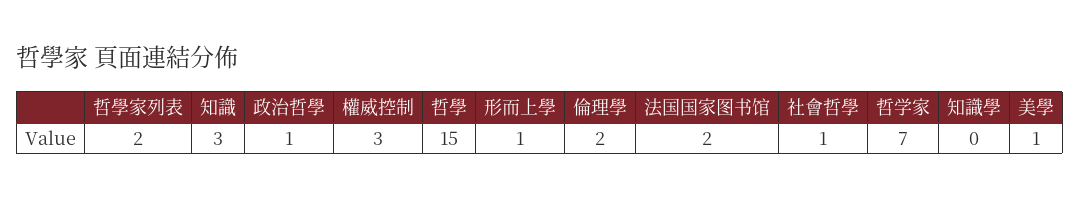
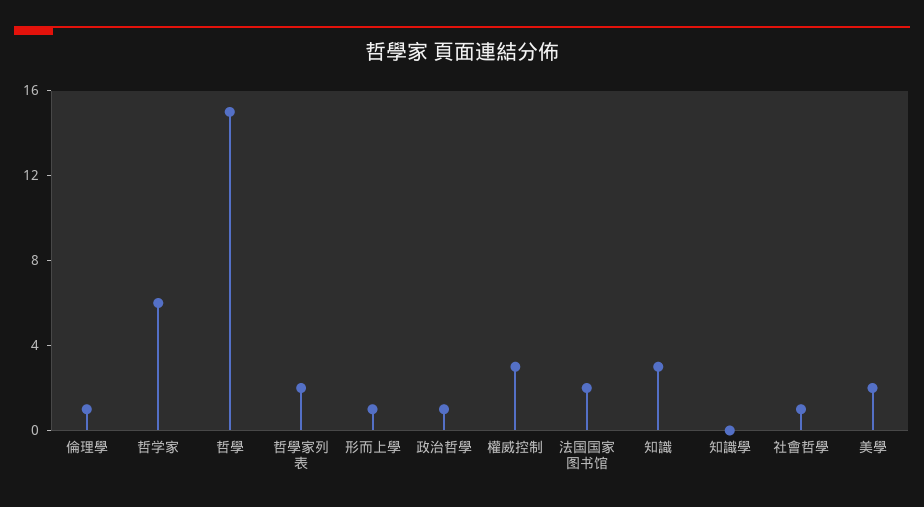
  {
    "哲學家列表": 2,
    "知識": 3,
    "政治哲學": 1,
    "權威控制": 3,
    "哲學": 15,
    "形而上學": 1,
-   "倫理學": 2,
+   "倫理學": 1,
    "法国国家图书馆": 2,
    "社會哲學": 1,
-   "哲学家": 7,
+   "哲学家": 6,
    "知識學": 0,
-   "美學": 1
+   "美學": 2
  }

